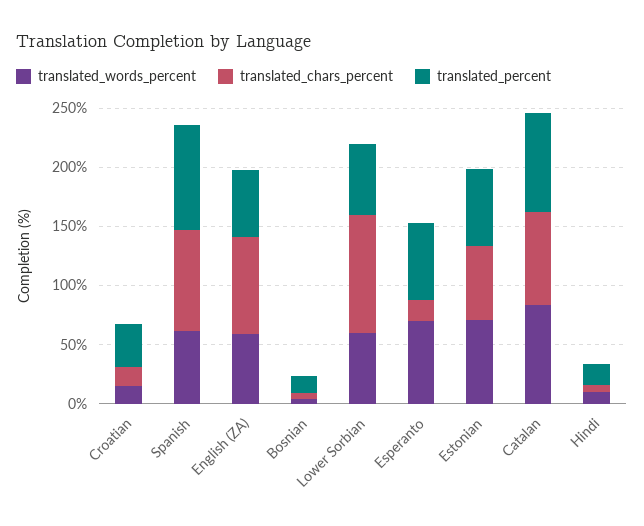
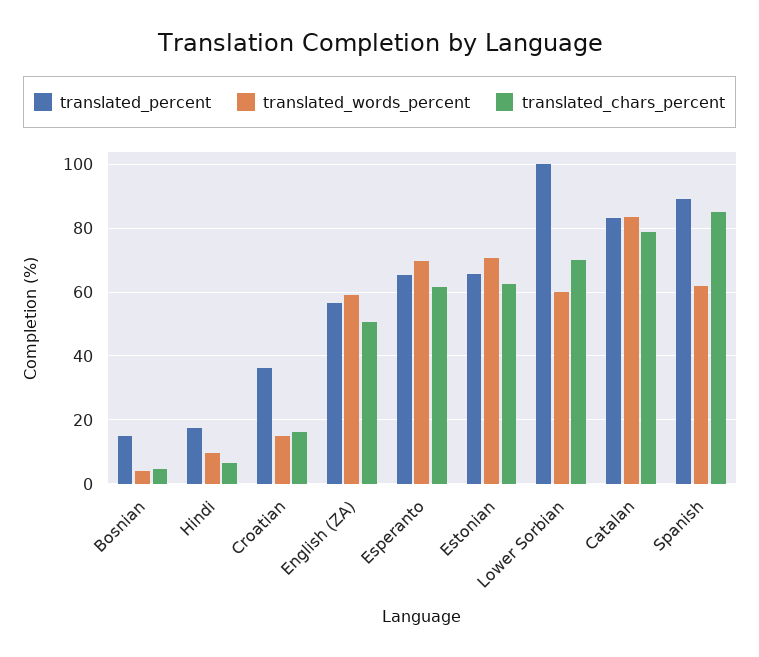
  {
    "translated_words_percent": {
      "Croatian": 14,
      "Spanish": 62,
      "English (ZA)": 60,
      "Bosnian": 4,
      "Lower Sorbian": 60,
      "Esperanto": 70,
      "Estonian": 70,
      "Catalan": 84,
      "Hindi": 10
    },
    "translated_chars_percent": {
      "Croatian": 16,
      "Spanish": 86,
-     "English (ZA)": 80,
+     "English (ZA)": 50,
      "Bosnian": 4,
-     "Lower Sorbian": 100,
+     "Lower Sorbian": 70,
-     "Esperanto": 20,
+     "Esperanto": 62,
      "Estonian": 62,
      "Catalan": 78,
      "Hindi": 6
    },
    "translated_percent": {
      "Croatian": 36,
      "Spanish": 90,
      "English (ZA)": 56,
      "Bosnian": 14,
-     "Lower Sorbian": 60,
+     "Lower Sorbian": 100,
      "Esperanto": 66,
      "Estonian": 66,
      "Catalan": 84,
      "Hindi": 18
    }
  }

